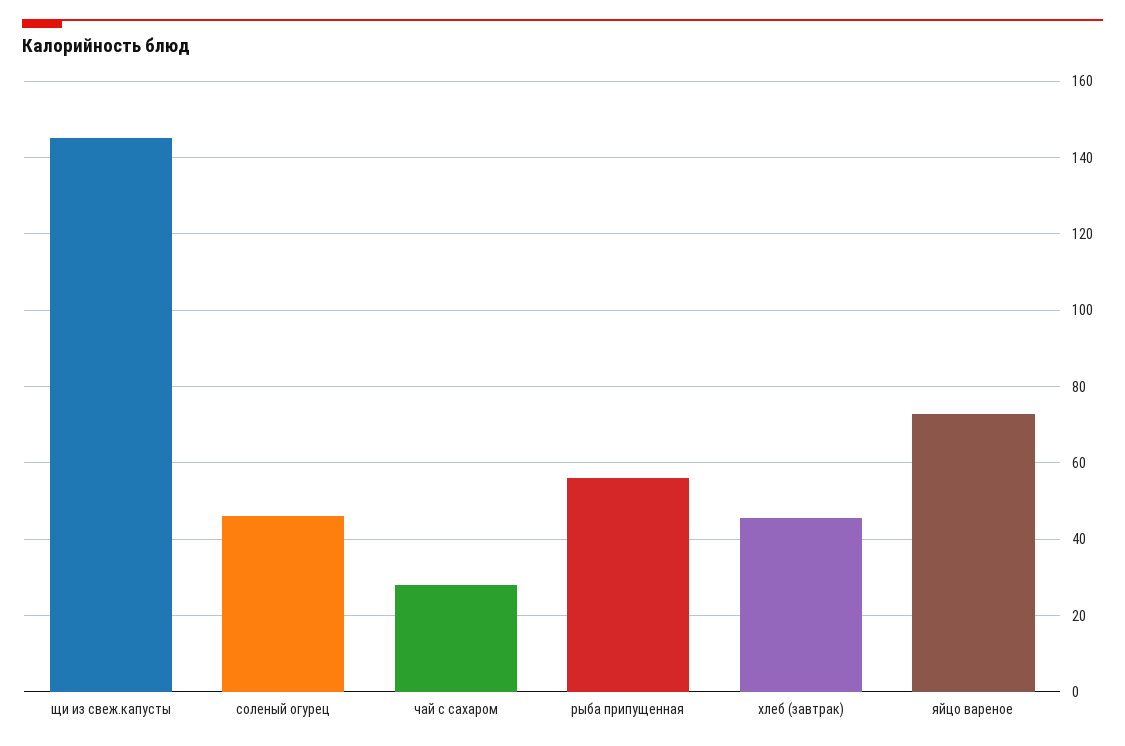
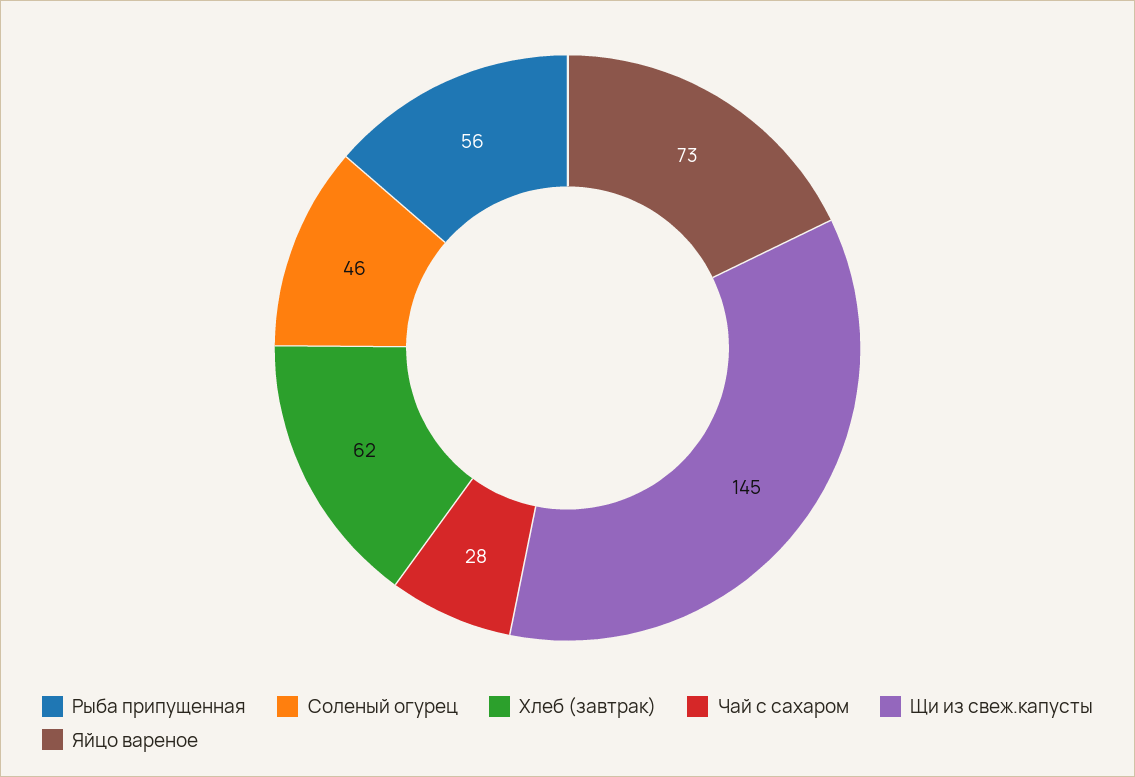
  {
    "щи из свеж.капусты": 145,
    "соленый огурец": 46,
    "чай с сахаром": 28,
    "рыба припущенная": 56,
-   "хлеб (завтрак)": 46,
+   "хлеб (завтрак)": 62,
    "яйцо вареное": 73
  }

